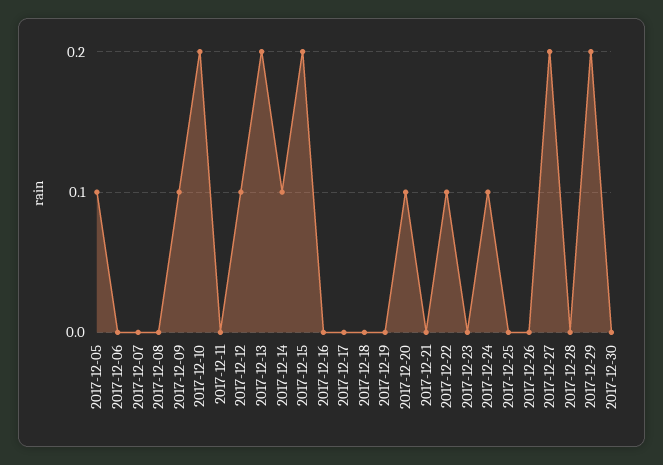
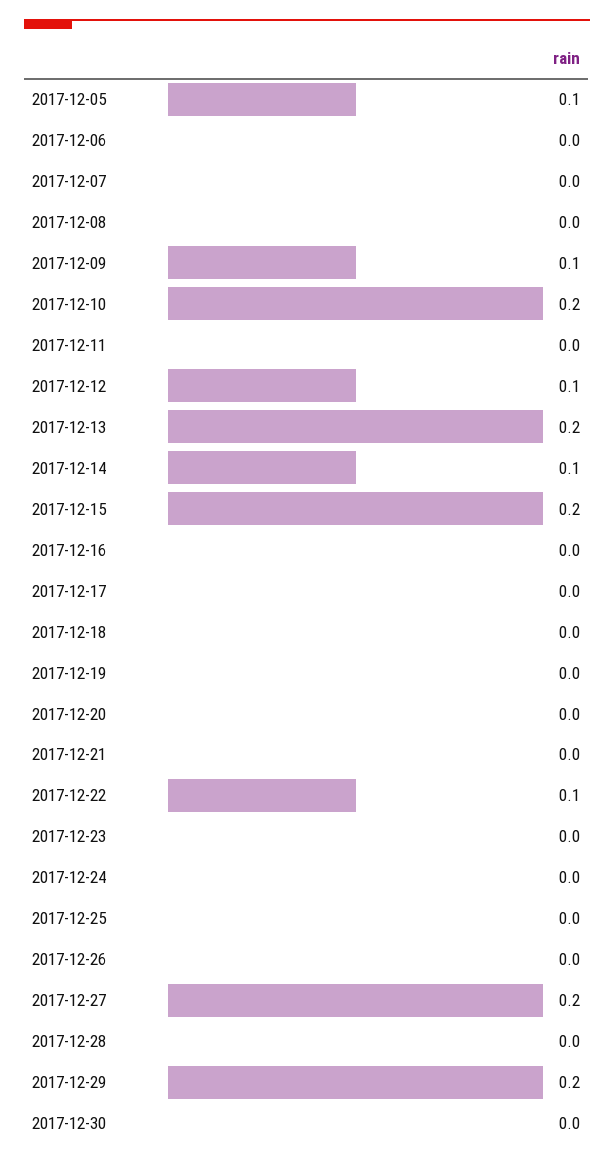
  {
    "2017-12-05": 0.1,
    "2017-12-06": 0,
    "2017-12-07": 0,
    "2017-12-08": 0,
    "2017-12-09": 0.1,
    "2017-12-10": 0.2,
    "2017-12-11": 0,
    "2017-12-12": 0.1,
    "2017-12-13": 0.2,
    "2017-12-14": 0.1,
    "2017-12-15": 0.2,
    "2017-12-16": 0,
    "2017-12-17": 0,
    "2017-12-18": 0,
    "2017-12-19": 0,
-   "2017-12-20": 0.1,
+   "2017-12-20": 0,
    "2017-12-21": 0,
    "2017-12-22": 0.1,
    "2017-12-23": 0,
-   "2017-12-24": 0.1,
+   "2017-12-24": 0,
    "2017-12-25": 0,
    "2017-12-26": 0,
    "2017-12-27": 0.2,
    "2017-12-28": 0,
    "2017-12-29": 0.2,
    "2017-12-30": 0
  }

